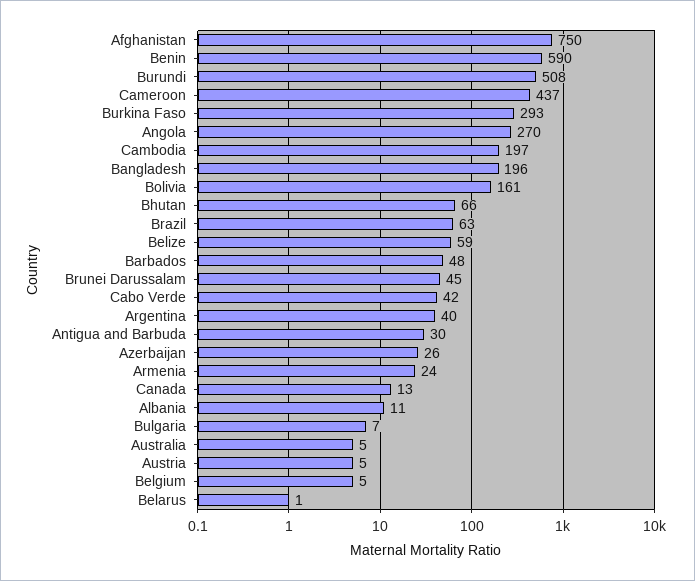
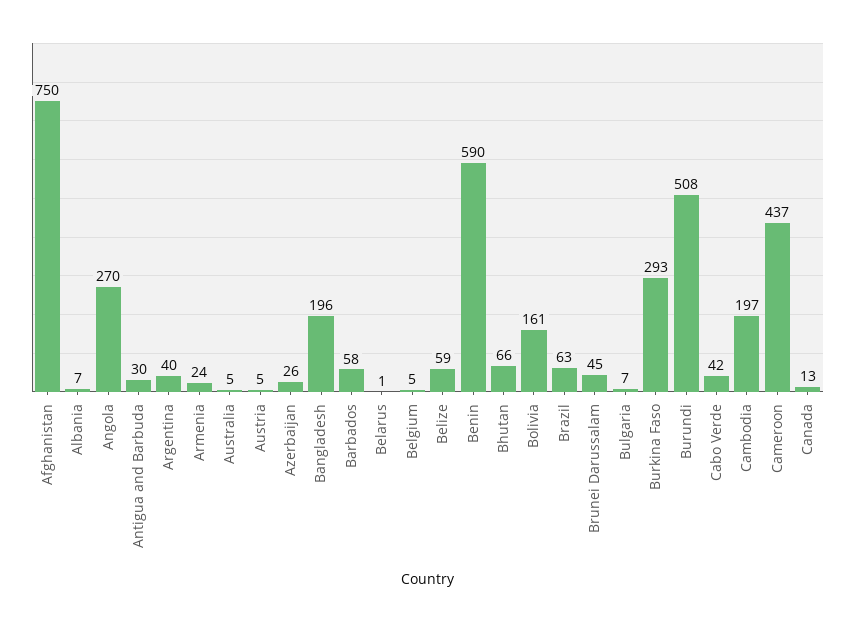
  {
    "Afghanistan": 750,
    "Benin": 590,
    "Burundi": 508,
    "Cameroon": 437,
    "Burkina Faso": 293,
    "Angola": 270,
    "Cambodia": 197,
    "Bangladesh": 196,
    "Bolivia": 161,
    "Bhutan": 66,
    "Brazil": 63,
    "Belize": 59,
-   "Barbados": 48,
+   "Barbados": 58,
    "Brunei Darussalam": 45,
    "Cabo Verde": 42,
    "Argentina": 40,
    "Antigua and Barbuda": 30,
    "Azerbaijan": 26,
    "Armenia": 24,
    "Canada": 13,
-   "Albania": 11,
+   "Albania": 7,
    "Bulgaria": 7,
    "Australia": 5,
    "Austria": 5,
    "Belgium": 5,
    "Belarus": 1
  }

